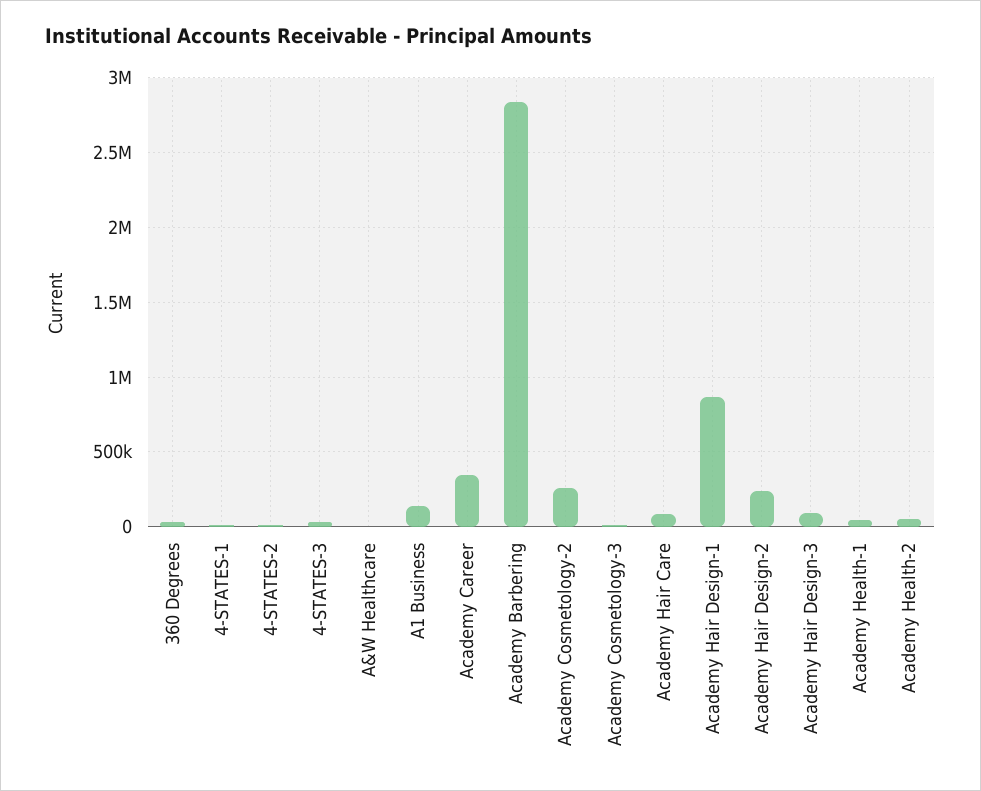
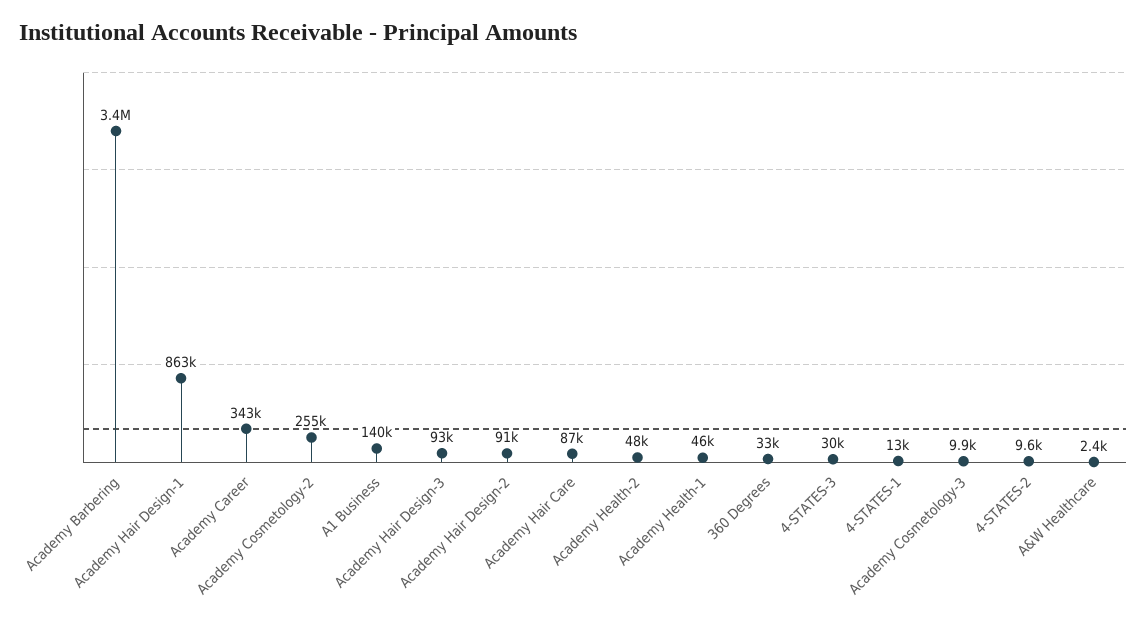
  {
    "360 Degrees": 33000,
    "4-STATES-1": 13000,
    "4-STATES-2": 9600,
    "4-STATES-3": 30000,
    "A&W Healthcare": 2400,
    "A1 Business": 140000,
    "Academy Career": 343000,
-   "Academy Barbering": 2850000,
+   "Academy Barbering": 3400000,
    "Academy Cosmetology-2": 255000,
    "Academy Cosmetology-3": 9900,
    "Academy Hair Care": 87000,
    "Academy Hair Design-1": 863000,
-   "Academy Hair Design-2": 250000,
+   "Academy Hair Design-2": 91000,
    "Academy Hair Design-3": 93000,
    "Academy Health-1": 46000,
    "Academy Health-2": 48000
  }

